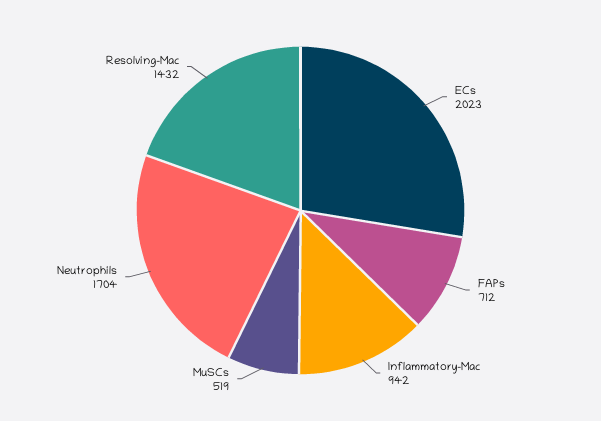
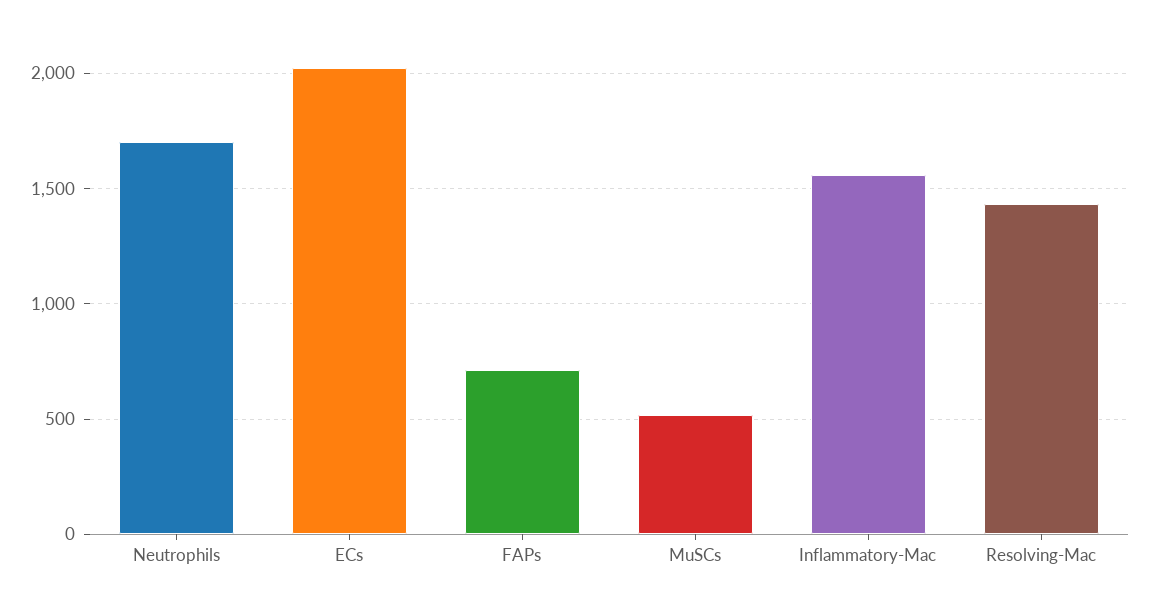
  {
    "ECs": 2023,
    "FAPs": 712,
-   "Inflammatory-Mac": 942,
+   "Inflammatory-Mac": 1550,
    "MuSCs": 519,
    "Neutrophils": 1704,
    "Resolving-Mac": 1432
  }

